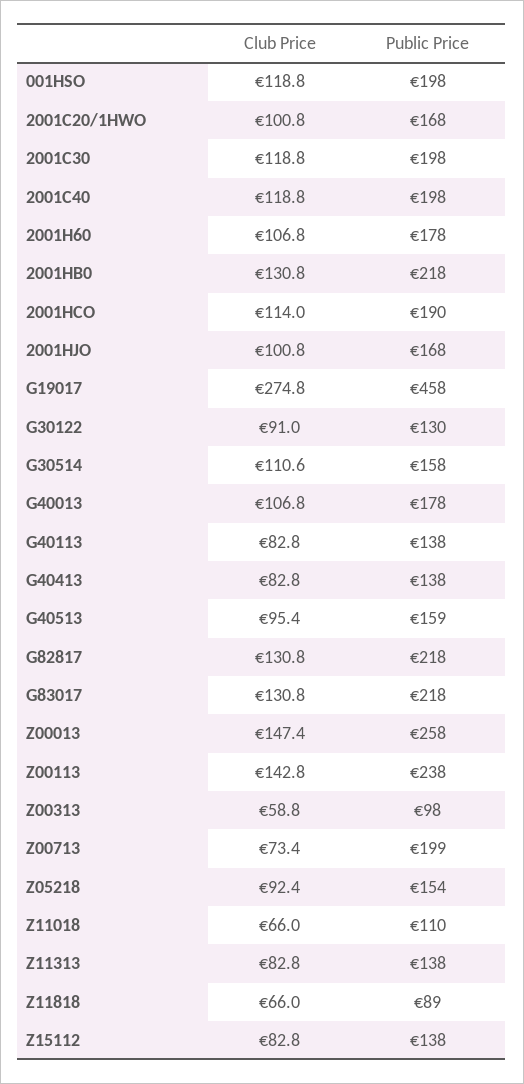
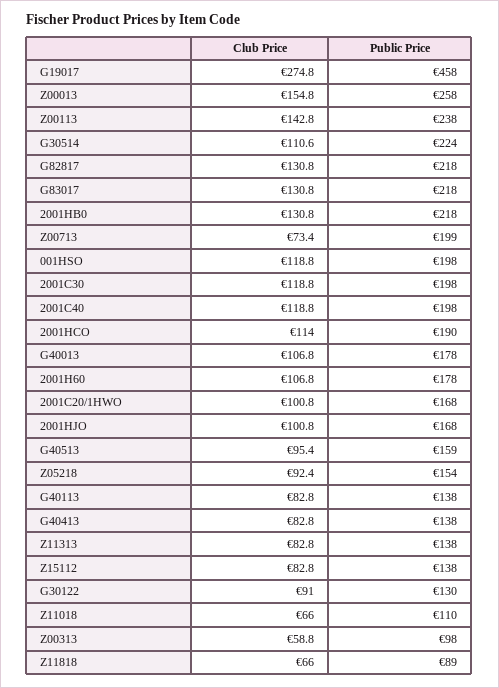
  {
    "Club Price": {
      "001HSO": 118.8,
      "2001C20/1HWO": 100.8,
      "2001C30": 118.8,
      "2001C40": 118.8,
      "2001H60": 106.8,
      "2001HB0": 130.8,
      "2001HCO": 114,
      "2001HJO": 100.8,
      "G19017": 274.8,
      "G30122": 91,
      "G30514": 110.6,
      "G40013": 106.8,
      "G40113": 82.8,
      "G40413": 82.8,
      "G40513": 95.4,
      "G82817": 130.8,
      "G83017": 130.8,
-     "Z00013": 147.4,
+     "Z00013": 154.8,
      "Z00113": 142.8,
      "Z00313": 58.8,
      "Z00713": 73.4,
      "Z05218": 92.4,
      "Z11018": 66,
      "Z11313": 82.8,
      "Z11818": 66,
      "Z15112": 82.8
    },
    "Public Price": {
      "001HSO": 198,
      "2001C20/1HWO": 168,
      "2001C30": 198,
      "2001C40": 198,
      "2001H60": 178,
      "2001HB0": 218,
      "2001HCO": 190,
      "2001HJO": 168,
      "G19017": 458,
      "G30122": 130,
-     "G30514": 158,
+     "G30514": 224,
      "G40013": 178,
      "G40113": 138,
      "G40413": 138,
      "G40513": 159,
      "G82817": 218,
      "G83017": 218,
      "Z00013": 258,
      "Z00113": 238,
      "Z00313": 98,
      "Z00713": 199,
      "Z05218": 154,
      "Z11018": 110,
      "Z11313": 138,
      "Z11818": 89,
      "Z15112": 138
    }
  }

